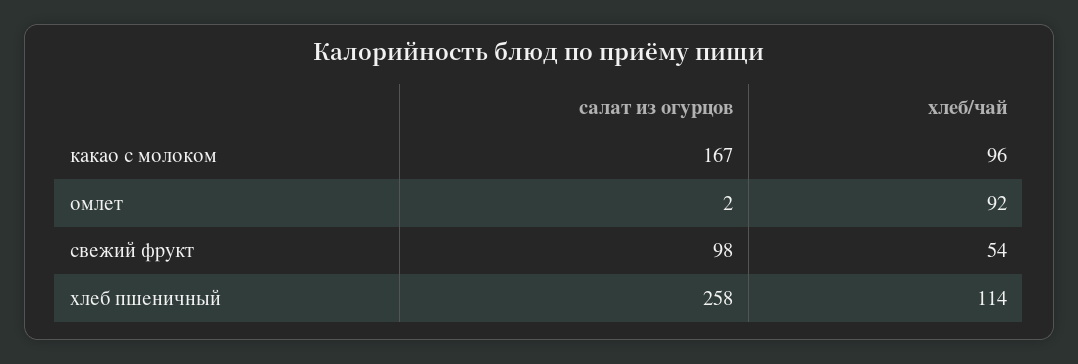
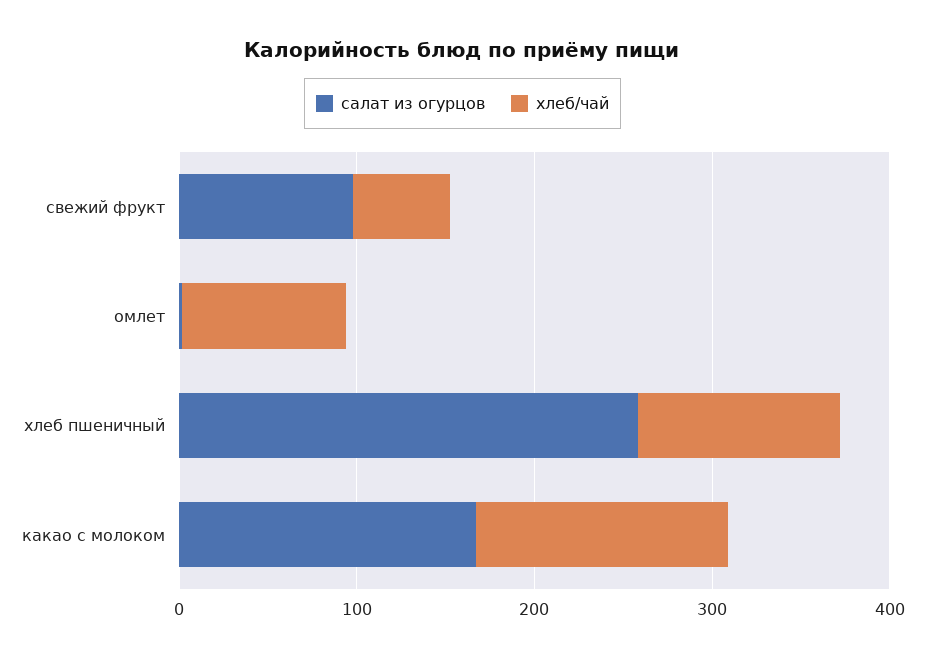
  {
    "салат из огурцов": {
      "какао с молоком": 167,
      "омлет": 2,
      "свежий фрукт": 98,
      "хлеб пшеничный": 258
    },
    "хлеб/чай": {
-     "какао с молоком": 96,
+     "какао с молоком": 140,
      "омлет": 92,
      "свежий фрукт": 54,
      "хлеб пшеничный": 114
    }
  }

